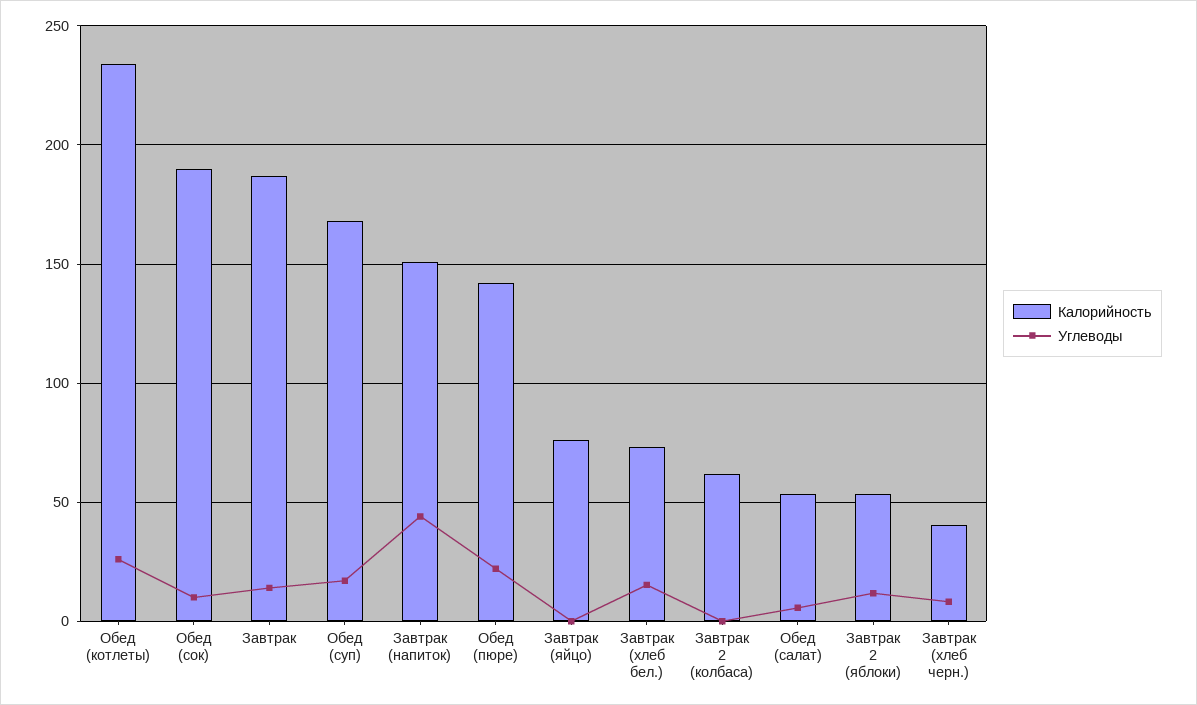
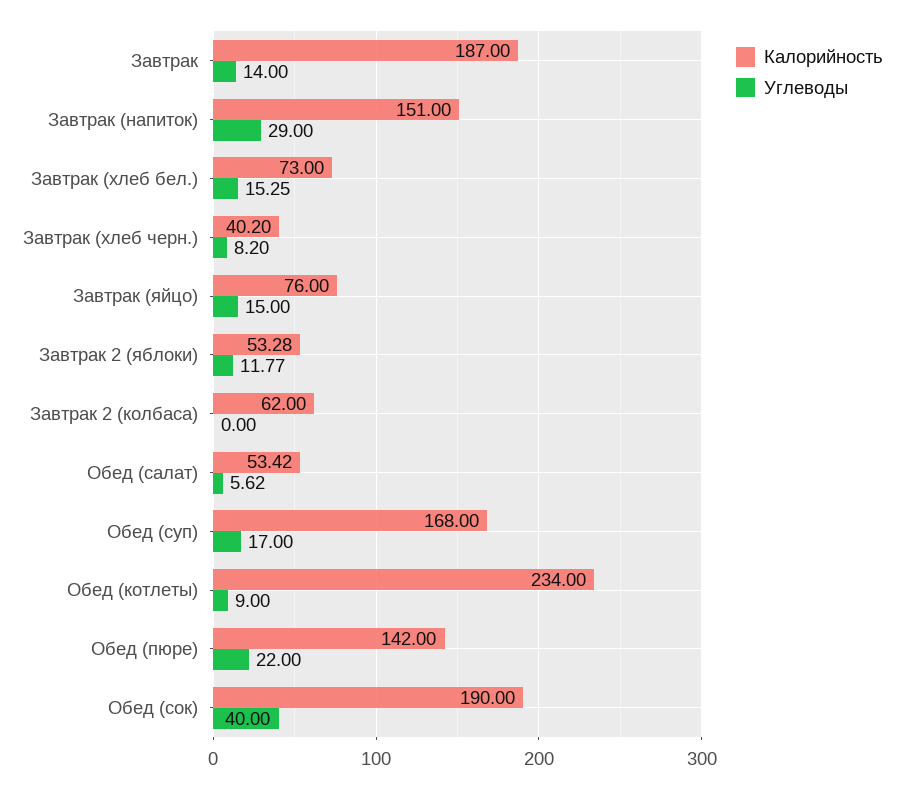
  {
    "Калорийность": {
      "Обед (котлеты)": 234,
      "Обед (сок)": 190,
      "Завтрак": 187,
      "Обед (суп)": 168,
      "Завтрак (напиток)": 151,
      "Обед (пюре)": 142,
      "Завтрак (яйцо)": 76,
      "Завтрак (хлеб бел.)": 73,
      "Завтрак 2 (колбаса)": 62,
      "Обед (салат)": 53.42,
      "Завтрак 2 (яблоки)": 53.28,
      "Завтрак (хлеб черн.)": 40.2
    },
    "Углеводы": {
-     "Обед (котлеты)": 25,
+     "Обед (котлеты)": 9,
-     "Обед (сок)": 10,
+     "Обед (сок)": 40,
      "Завтрак": 14,
      "Обед (суп)": 17,
-     "Завтрак (напиток)": 45,
+     "Завтрак (напиток)": 29,
      "Обед (пюре)": 22,
-     "Завтрак (яйцо)": 0,
+     "Завтрак (яйцо)": 15,
      "Завтрак (хлеб бел.)": 15.25,
      "Завтрак 2 (колбаса)": 0,
      "Обед (салат)": 5.62,
      "Завтрак 2 (яблоки)": 11.77,
      "Завтрак (хлеб черн.)": 8.2
    }
  }

